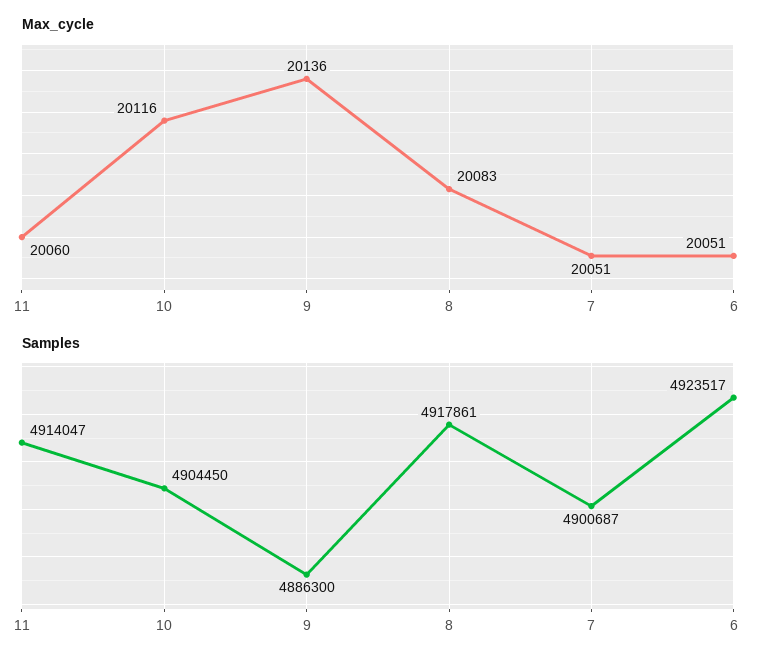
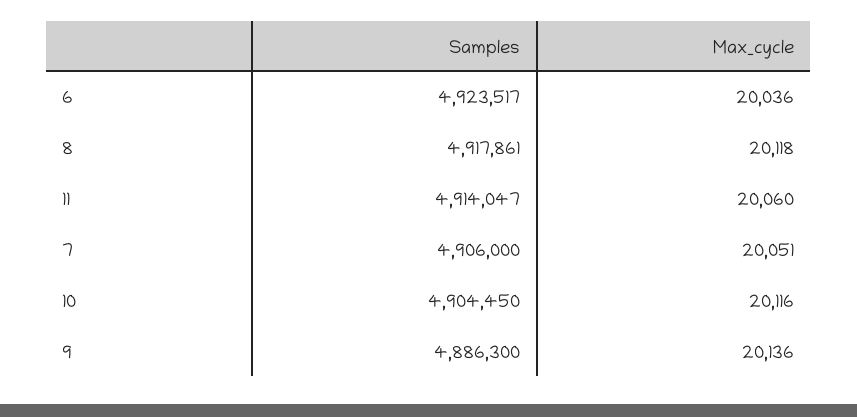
  {
    "Max_cycle": {
      "11": 20060,
      "10": 20116,
      "9": 20136,
-     "8": 20083,
+     "8": 20118,
      "7": 20051,
-     "6": 20051
+     "6": 20036
    },
    "Samples": {
      "11": 4914047,
      "10": 4904450,
      "9": 4886300,
      "8": 4917861,
-     "7": 4900687,
+     "7": 4906000,
      "6": 4923517
    }
  }

